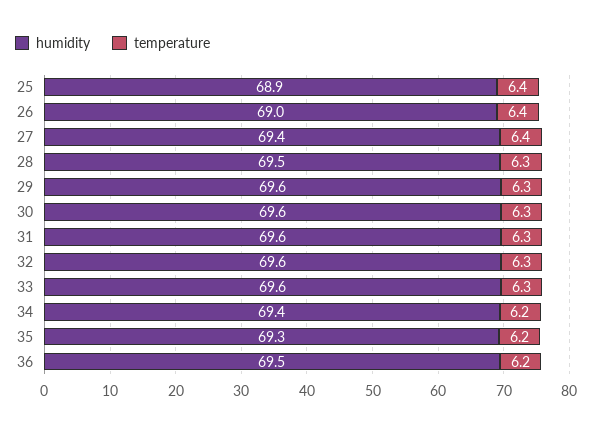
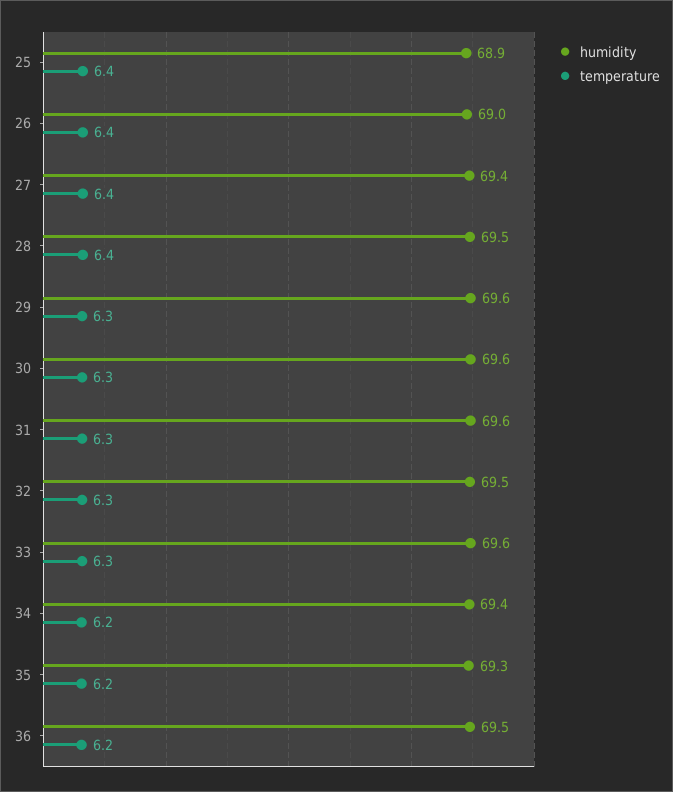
  {
    "humidity": {
      "25": 68.9,
      "26": 69,
      "27": 69.4,
      "28": 69.5,
      "29": 69.6,
      "30": 69.6,
      "31": 69.6,
-     "32": 69.6,
+     "32": 69.5,
      "33": 69.6,
      "34": 69.4,
      "35": 69.3,
      "36": 69.5
    },
    "temperature": {
      "25": 6.4,
      "26": 6.4,
      "27": 6.4,
-     "28": 6.3,
+     "28": 6.4,
      "29": 6.3,
      "30": 6.3,
      "31": 6.3,
      "32": 6.3,
      "33": 6.3,
      "34": 6.2,
      "35": 6.2,
      "36": 6.2
    }
  }

